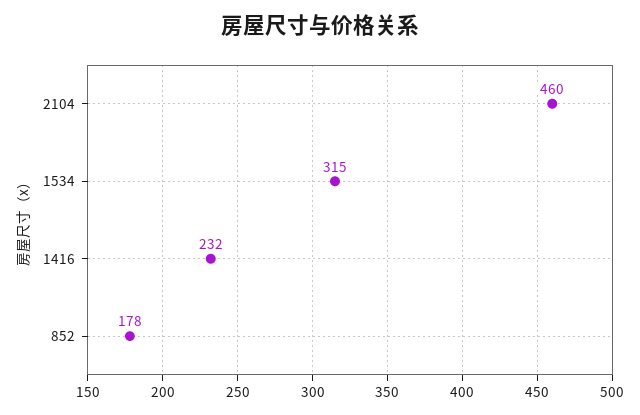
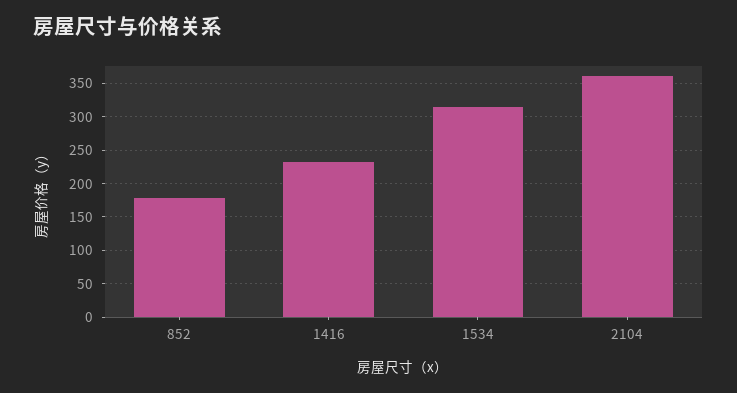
  {
-   "2104": 460,
+   "2104": 360,
    "1534": 315,
    "1416": 232,
    "852": 178
  }

